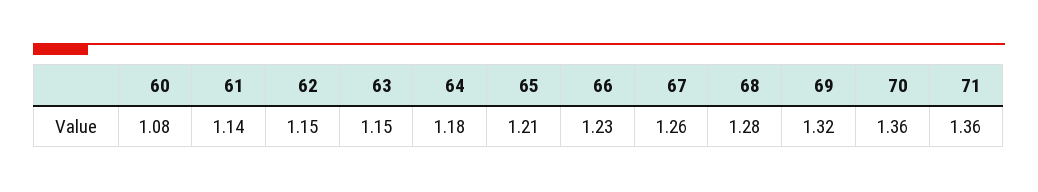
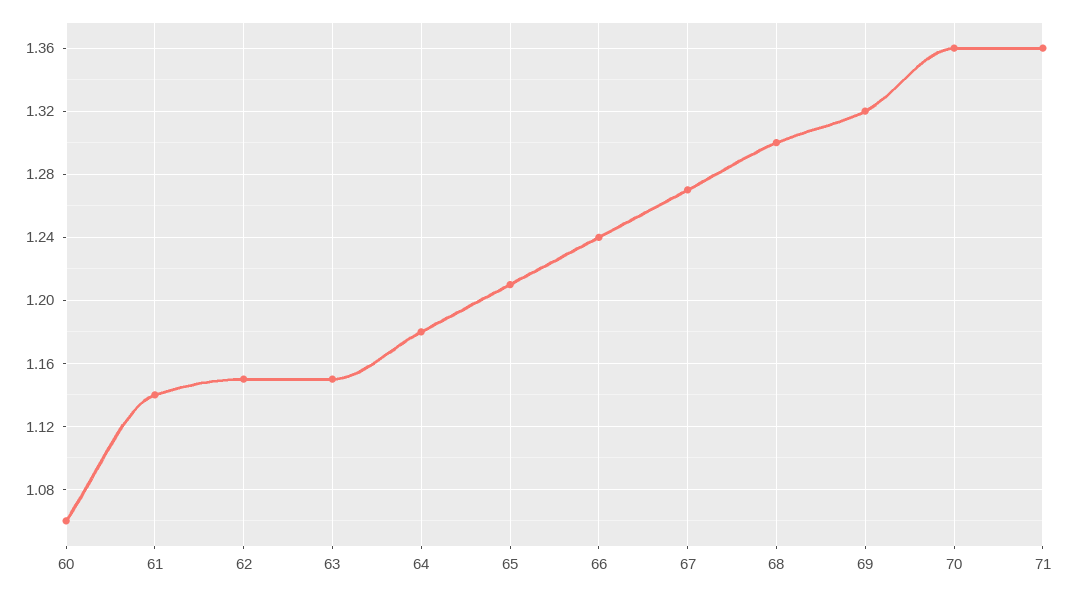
  {
-   "60": 1.08,
+   "60": 1.06,
    "61": 1.14,
    "62": 1.15,
    "63": 1.15,
    "64": 1.18,
    "65": 1.21,
-   "66": 1.23,
+   "66": 1.24,
-   "67": 1.26,
+   "67": 1.27,
-   "68": 1.28,
+   "68": 1.3,
    "69": 1.32,
    "70": 1.36,
    "71": 1.36
  }

